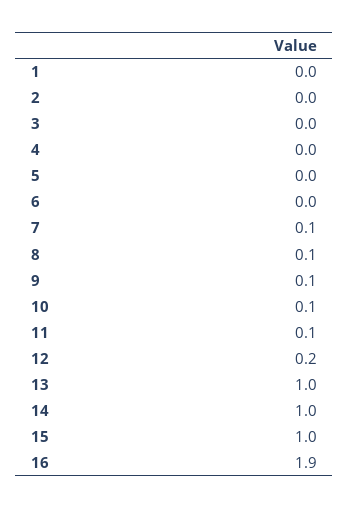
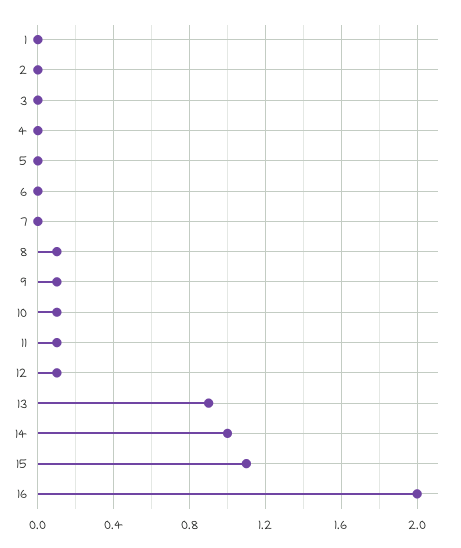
  {
    "1": 0,
    "2": 0,
    "3": 0,
    "4": 0,
    "5": 0,
    "6": 0,
-   "7": 0.1,
+   "7": 0,
    "8": 0.1,
    "9": 0.1,
    "10": 0.1,
    "11": 0.1,
-   "12": 0.2,
+   "12": 0.1,
-   "13": 1,
+   "13": 0.9,
    "14": 1,
-   "15": 1,
+   "15": 1.1,
-   "16": 1.9
+   "16": 2
  }

